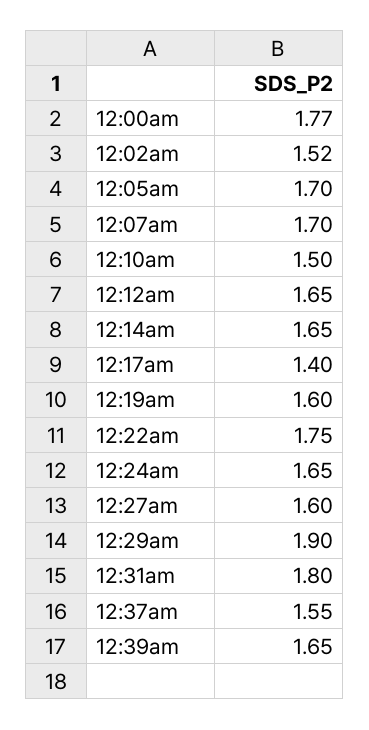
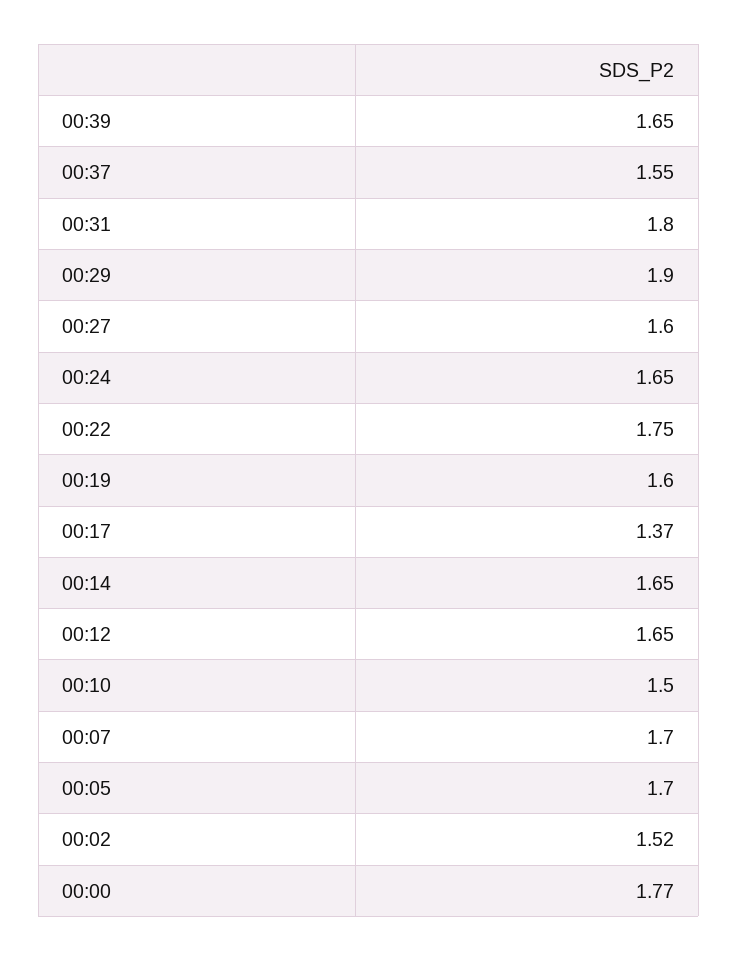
  {
    "12:00am": 1.77,
    "12:02am": 1.52,
    "12:05am": 1.7,
    "12:07am": 1.7,
    "12:10am": 1.5,
    "12:12am": 1.65,
    "12:14am": 1.65,
-   "12:17am": 1.4,
+   "12:17am": 1.37,
    "12:19am": 1.6,
    "12:22am": 1.75,
    "12:24am": 1.65,
    "12:27am": 1.6,
    "12:29am": 1.9,
    "12:31am": 1.8,
    "12:37am": 1.55,
    "12:39am": 1.65
  }

